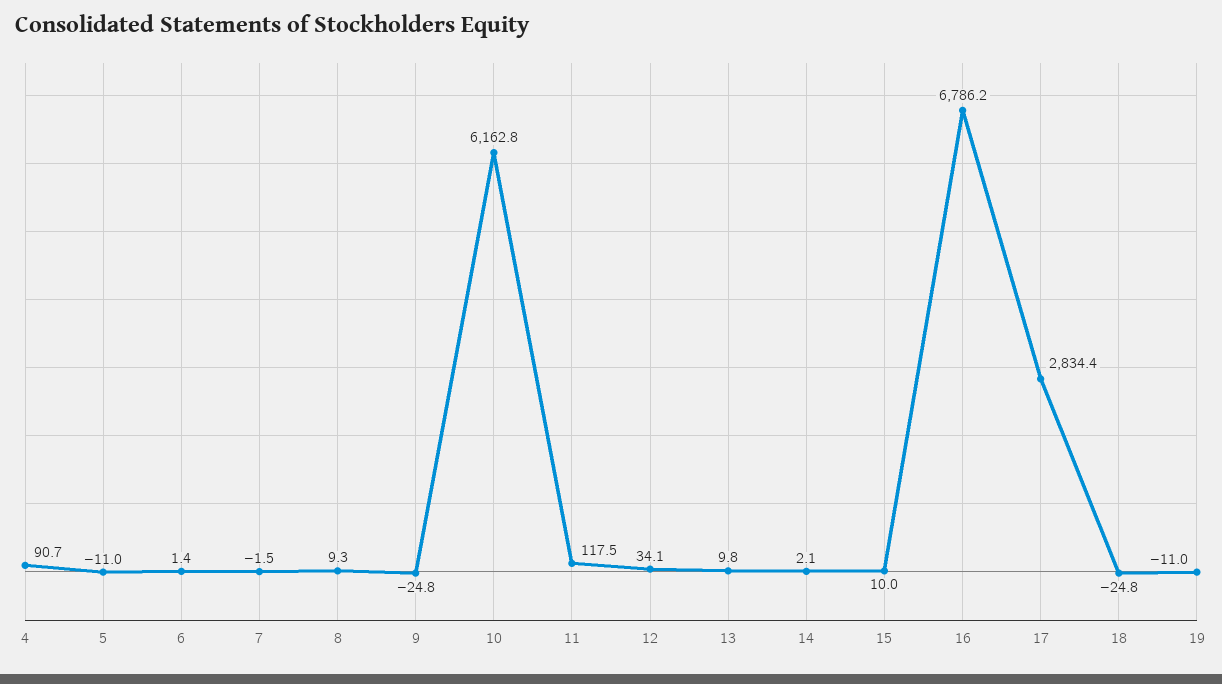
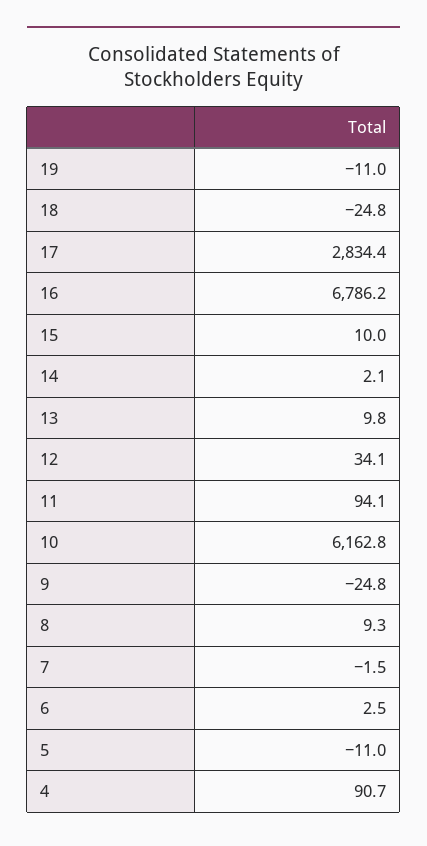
  {
    "4": 90.7,
    "5": -11,
-   "6": 1.4,
+   "6": 2.5,
    "7": -1.5,
    "8": 9.3,
    "9": -24.8,
    "10": 6162.8,
-   "11": 117.5,
+   "11": 94.1,
    "12": 34.1,
    "13": 9.8,
    "14": 2.1,
    "15": 10,
    "16": 6786.2,
    "17": 2834.4,
    "18": -24.8,
    "19": -11
  }

